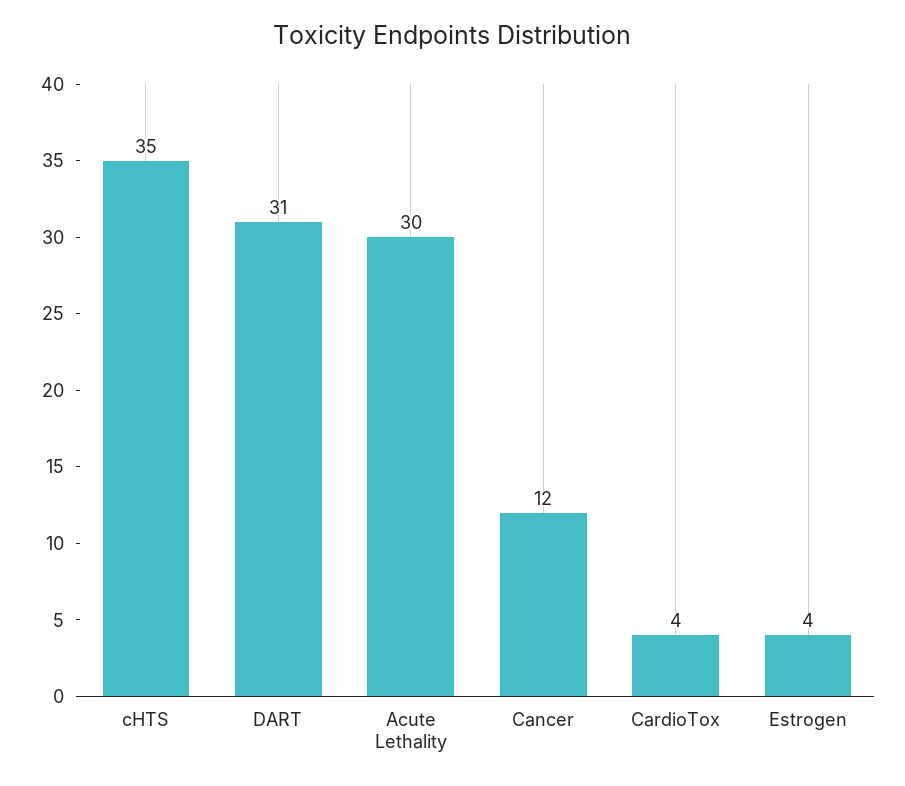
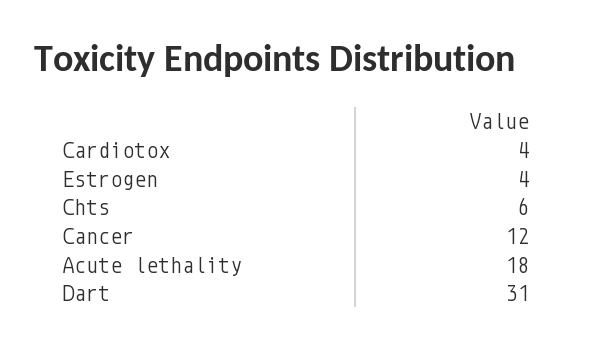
  {
-   "cHTS": 35,
+   "cHTS": 6,
    "DART": 31,
-   "Acute Lethality": 30,
+   "Acute Lethality": 18,
    "Cancer": 12,
    "CardioTox": 4,
    "Estrogen": 4
  }

